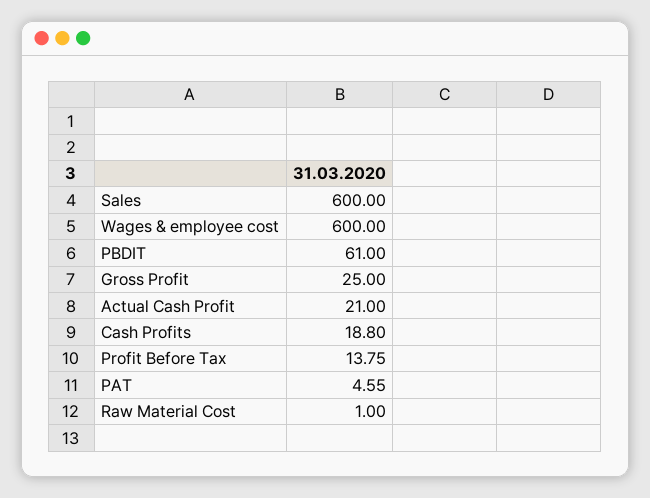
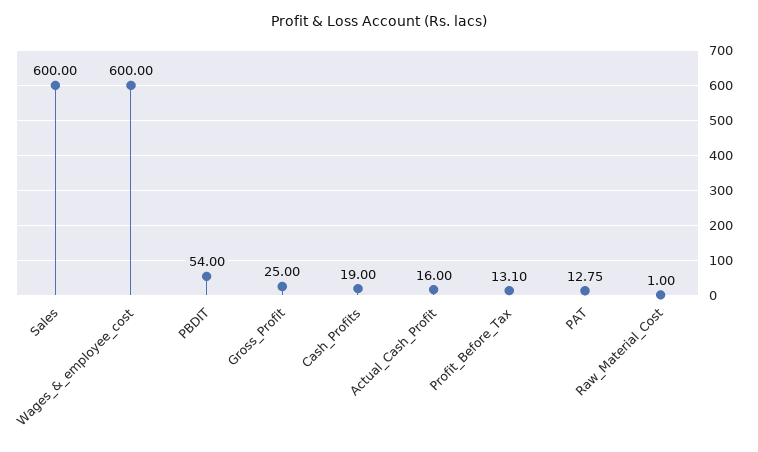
  {
    "Sales": 600,
    "Wages & employee cost": 600,
-   "PBDIT": 61,
+   "PBDIT": 54,
    "Gross Profit": 25,
-   "Actual Cash Profit": 21,
+   "Actual Cash Profit": 16,
-   "Cash Profits": 18.8,
+   "Cash Profits": 19,
-   "Profit Before Tax": 13.75,
+   "Profit Before Tax": 13.1,
-   "PAT": 4.55,
+   "PAT": 12.75,
    "Raw Material Cost": 1
  }

